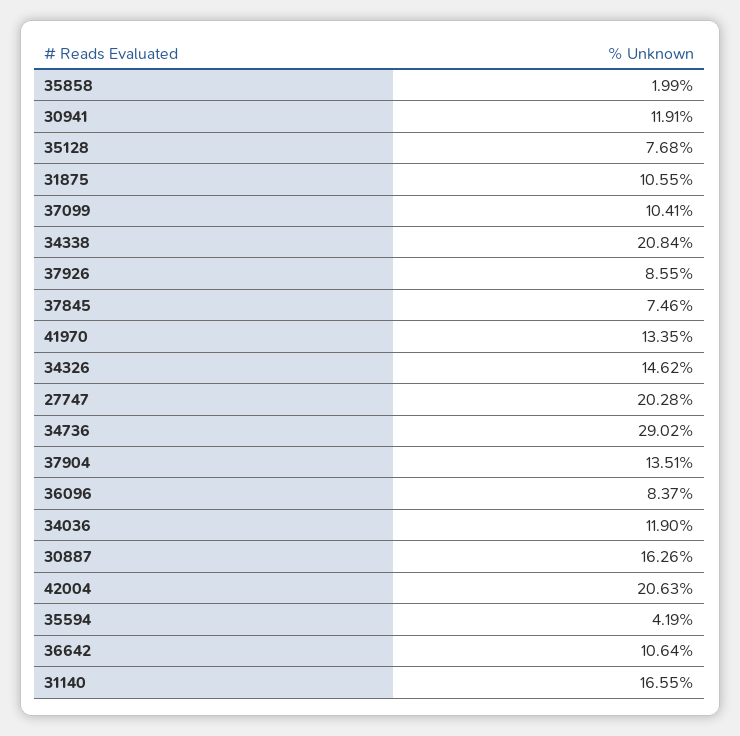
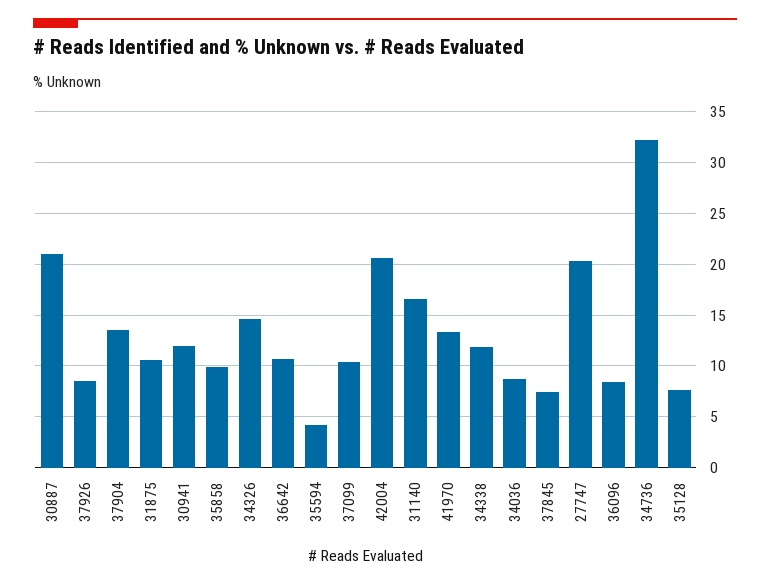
  {
-   "35858": 1.99,
+   "35858": 10,
    "30941": 11.91,
    "35128": 7.68,
    "31875": 10.55,
    "37099": 10.41,
-   "34338": 20.84,
+   "34338": 12,
    "37926": 8.55,
    "37845": 7.46,
    "41970": 13.35,
    "34326": 14.62,
    "27747": 20.28,
-   "34736": 29.02,
+   "34736": 32,
    "37904": 13.51,
    "36096": 8.37,
-   "34036": 11.9,
+   "34036": 9,
-   "30887": 16.26,
+   "30887": 21,
    "42004": 20.63,
    "35594": 4.19,
    "36642": 10.64,
    "31140": 16.55
  }

